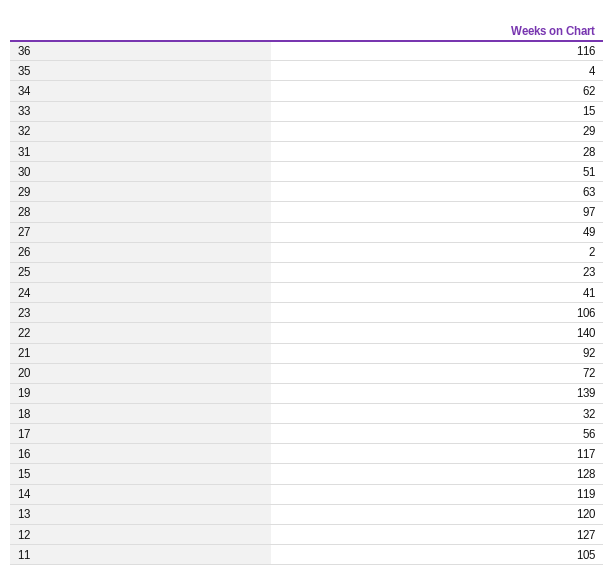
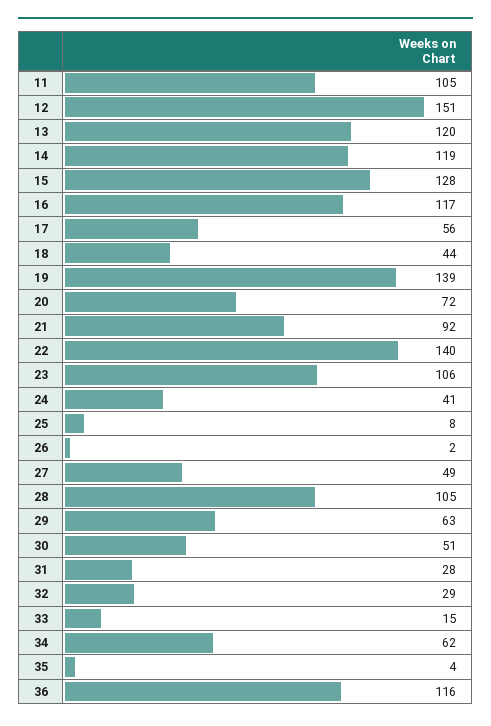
  {
    "36": 116,
    "35": 4,
    "34": 62,
    "33": 15,
    "32": 29,
    "31": 28,
    "30": 51,
    "29": 63,
-   "28": 97,
+   "28": 105,
    "27": 49,
    "26": 2,
-   "25": 23,
+   "25": 8,
    "24": 41,
    "23": 106,
    "22": 140,
    "21": 92,
    "20": 72,
    "19": 139,
-   "18": 32,
+   "18": 44,
    "17": 56,
    "16": 117,
    "15": 128,
    "14": 119,
    "13": 120,
-   "12": 127,
+   "12": 151,
    "11": 105
  }

